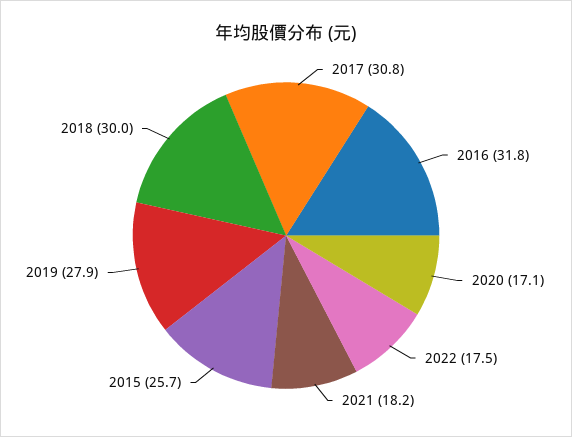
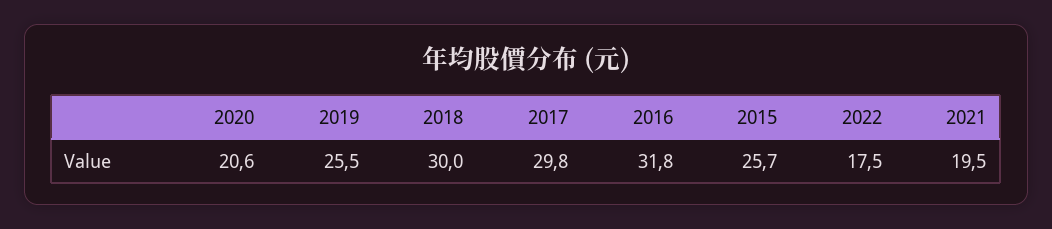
  {
-   "2017": 30.8,
+   "2017": 29.8,
    "2016": 31.8,
-   "2020": 17.1,
+   "2020": 20.6,
    "2022": 17.5,
-   "2021": 18.2,
+   "2021": 19.5,
    "2015": 25.7,
-   "2019": 27.9,
+   "2019": 25.5,
    "2018": 30
  }

